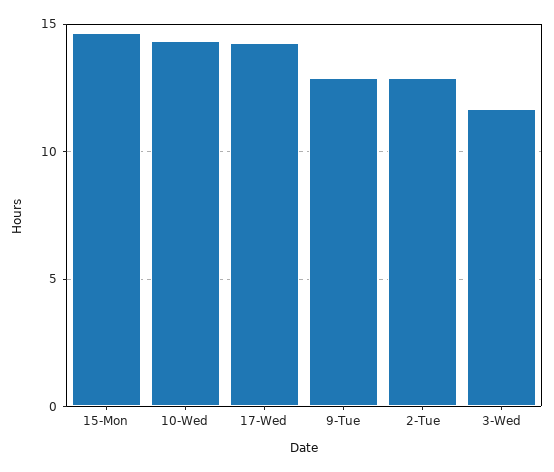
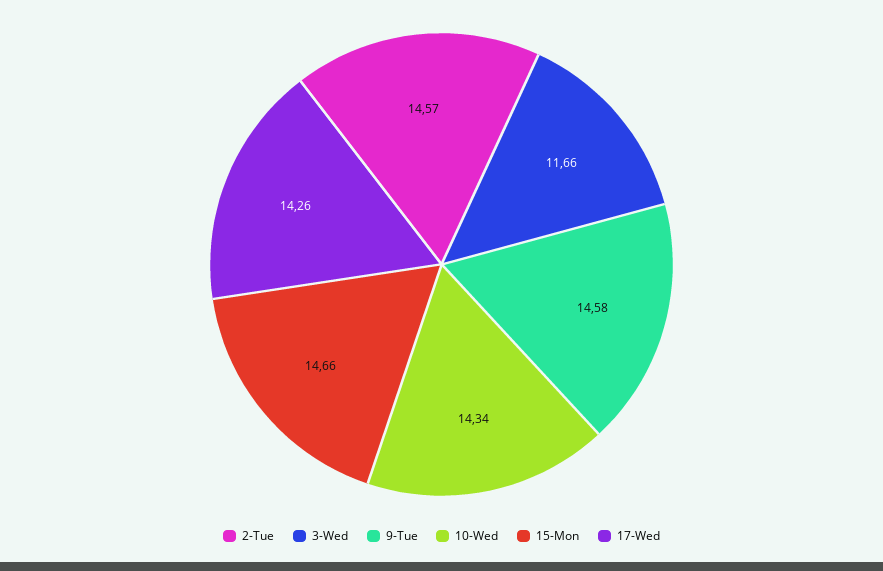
  {
    "15-Mon": 14.66,
    "10-Wed": 14.34,
    "17-Wed": 14.26,
-   "9-Tue": 13,
+   "9-Tue": 14.58,
-   "2-Tue": 13,
+   "2-Tue": 14.57,
    "3-Wed": 11.66
  }

